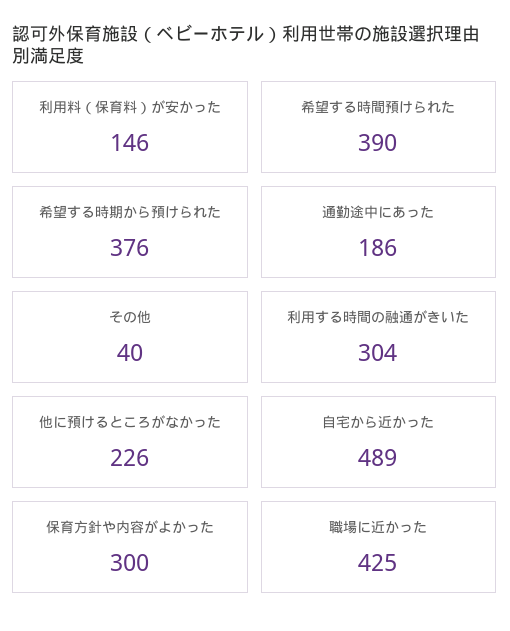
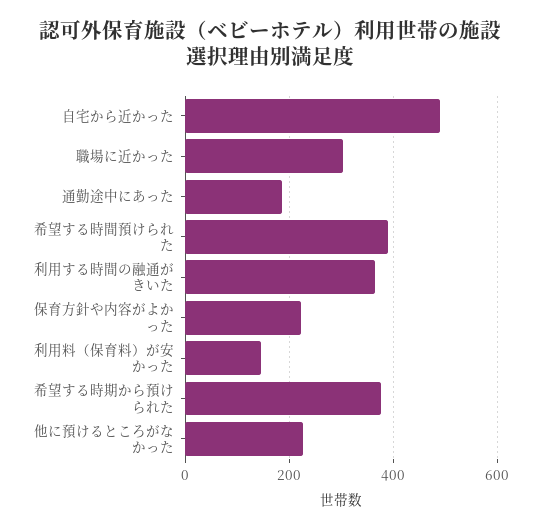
  {
    "利用料（保育料）が安かった": 146,
    "希望する時間預けられた": 390,
    "希望する時期から預けられた": 376,
    "通勤途中にあった": 186,
-   "その他": 40,
-   "利用する時間の融通がきいた": 304,
+   "利用する時間の融通がきいた": 360,
    "他に預けるところがなかった": 226,
    "自宅から近かった": 489,
-   "保育方針や内容がよかった": 300,
+   "保育方針や内容がよかった": 220,
-   "職場に近かった": 425
+   "職場に近かった": 300
  }

